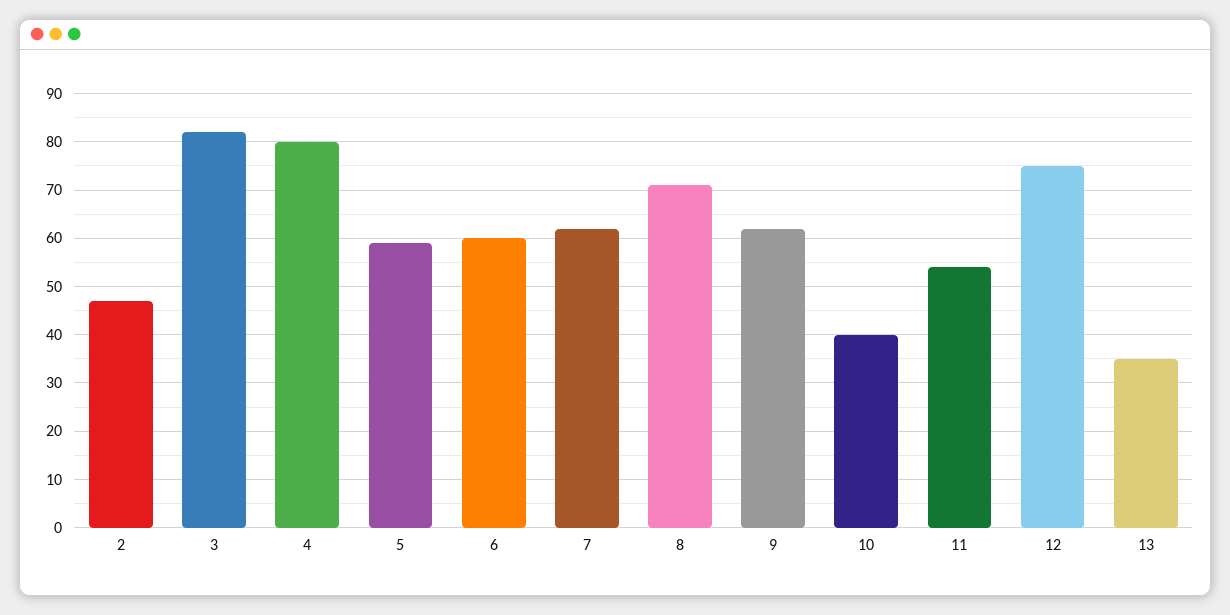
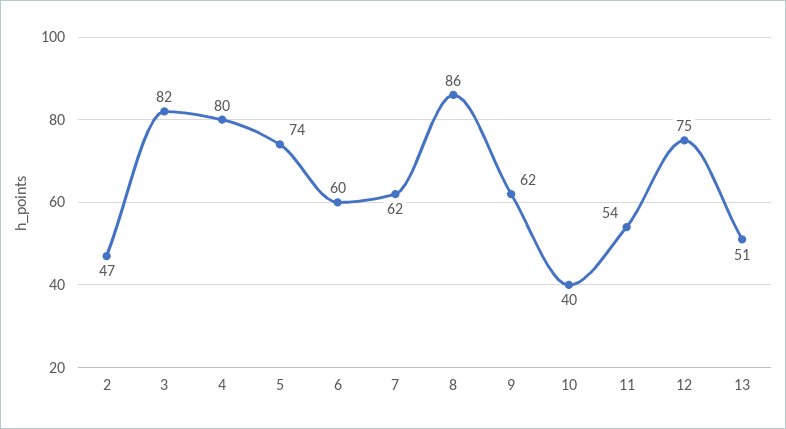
  {
    "2": 47,
    "3": 82,
    "4": 80,
-   "5": 60,
+   "5": 74,
    "6": 60,
    "7": 62,
-   "8": 70,
+   "8": 86,
    "9": 62,
    "10": 40,
    "11": 54,
    "12": 75,
-   "13": 35
+   "13": 51
  }

